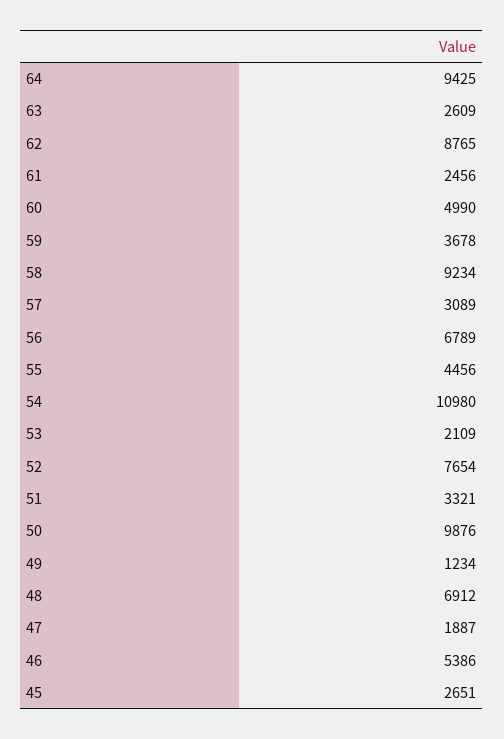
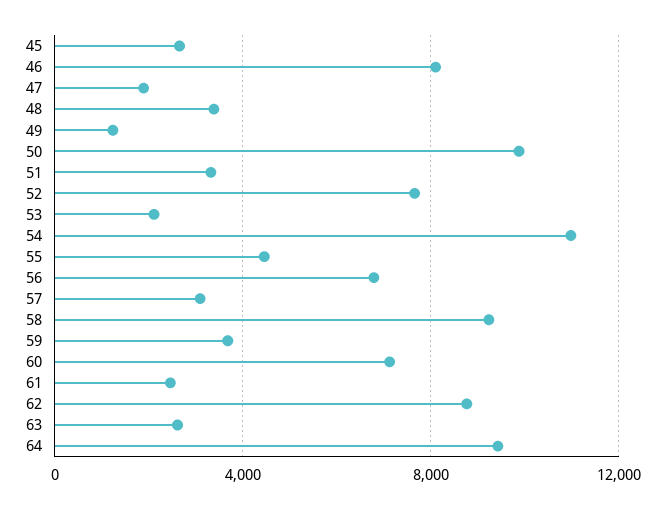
  {
    "64": 9425,
    "63": 2609,
    "62": 8765,
    "61": 2456,
-   "60": 4990,
+   "60": 7000,
    "59": 3678,
    "58": 9234,
    "57": 3089,
    "56": 6789,
    "55": 4456,
    "54": 10980,
    "53": 2109,
    "52": 7654,
    "51": 3321,
    "50": 9876,
    "49": 1234,
-   "48": 6912,
+   "48": 3500,
    "47": 1887,
-   "46": 5386,
+   "46": 8000,
    "45": 2651
  }

